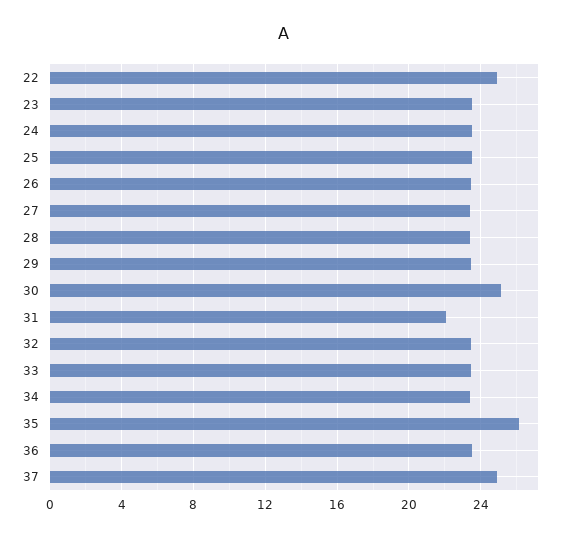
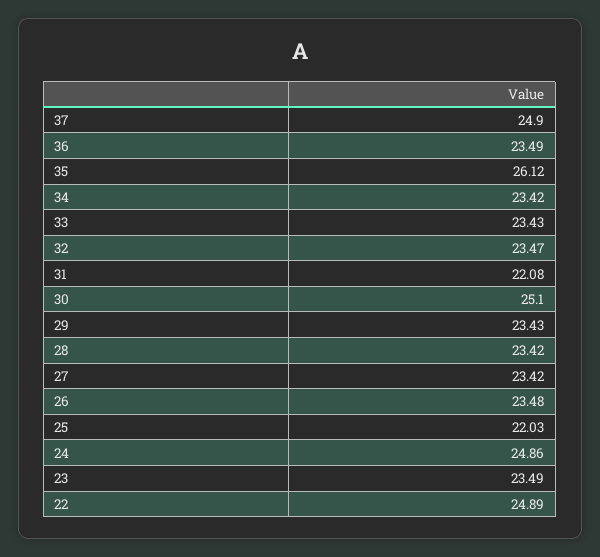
  {
    "22": 24.89,
    "23": 23.49,
-   "24": 23.5,
+   "24": 24.86,
-   "25": 23.5,
+   "25": 22.03,
    "26": 23.48,
    "27": 23.42,
    "28": 23.42,
    "29": 23.43,
    "30": 25.1,
    "31": 22.08,
    "32": 23.47,
    "33": 23.43,
    "34": 23.42,
    "35": 26.12,
    "36": 23.49,
    "37": 24.9
  }

